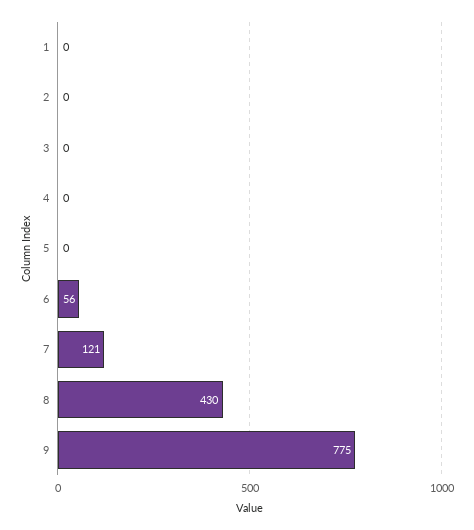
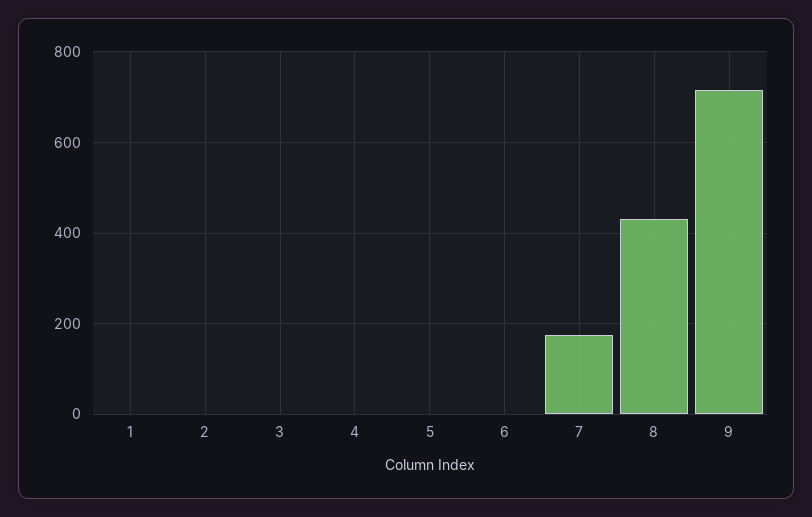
  {
    "1": 0,
    "2": 0,
    "3": 0,
    "4": 0,
    "5": 0,
-   "6": 56,
+   "6": 0,
-   "7": 121,
+   "7": 180,
    "8": 430,
-   "9": 775
+   "9": 720
  }

